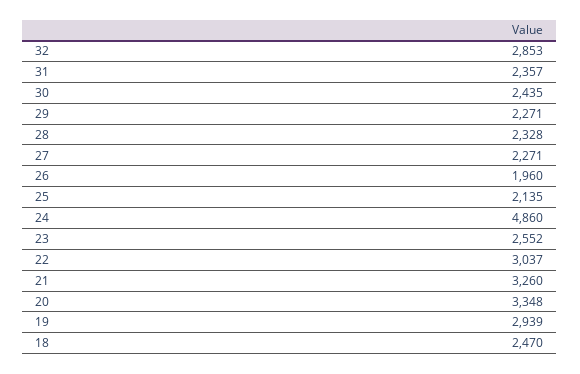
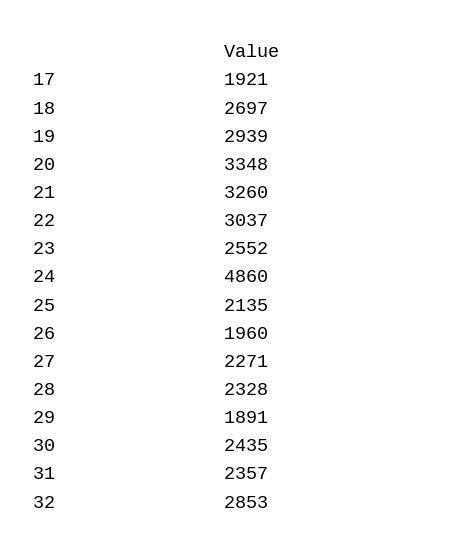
  {
    "32": 2853,
    "31": 2357,
    "30": 2435,
-   "29": 2271,
+   "29": 1891,
    "28": 2328,
    "27": 2271,
    "26": 1960,
    "25": 2135,
    "24": 4860,
    "23": 2552,
    "22": 3037,
    "21": 3260,
    "20": 3348,
    "19": 2939,
-   "18": 2470
+   "18": 2697,
+   "17": 1921
  }

